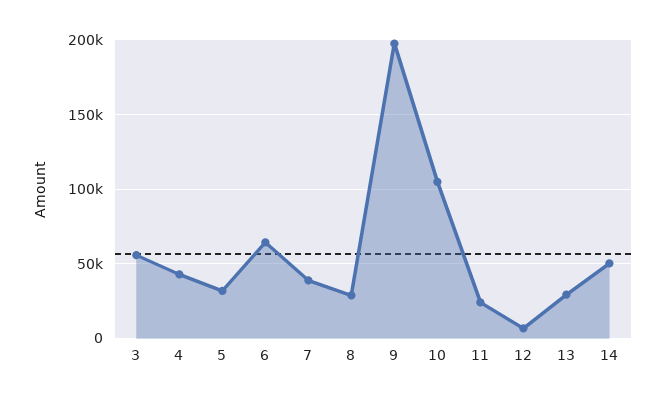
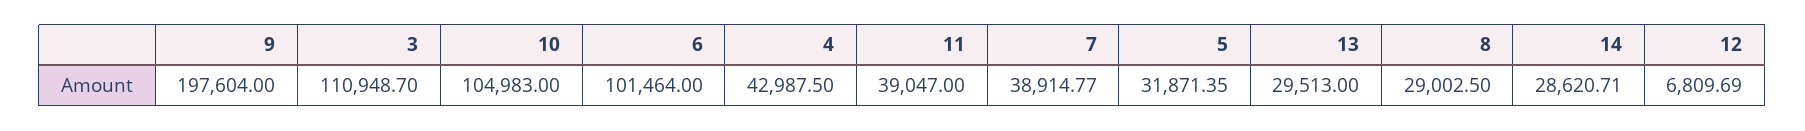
  {
-   "3": 55000,
+   "3": 110948.7,
    "4": 42987.5,
    "5": 31871.35,
-   "6": 65000,
+   "6": 101464,
    "7": 38914.77,
    "8": 29002.5,
    "9": 197604,
    "10": 104983,
-   "11": 25000,
+   "11": 39047,
    "12": 6809.69,
    "13": 29513,
-   "14": 50000
+   "14": 28620.71
  }

